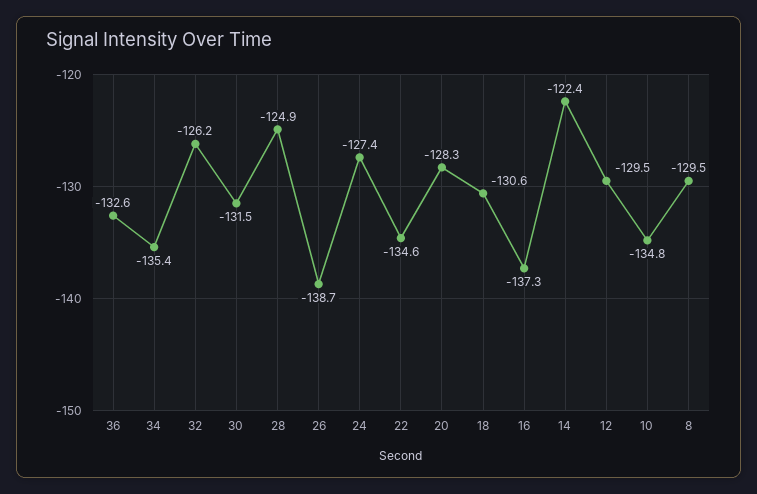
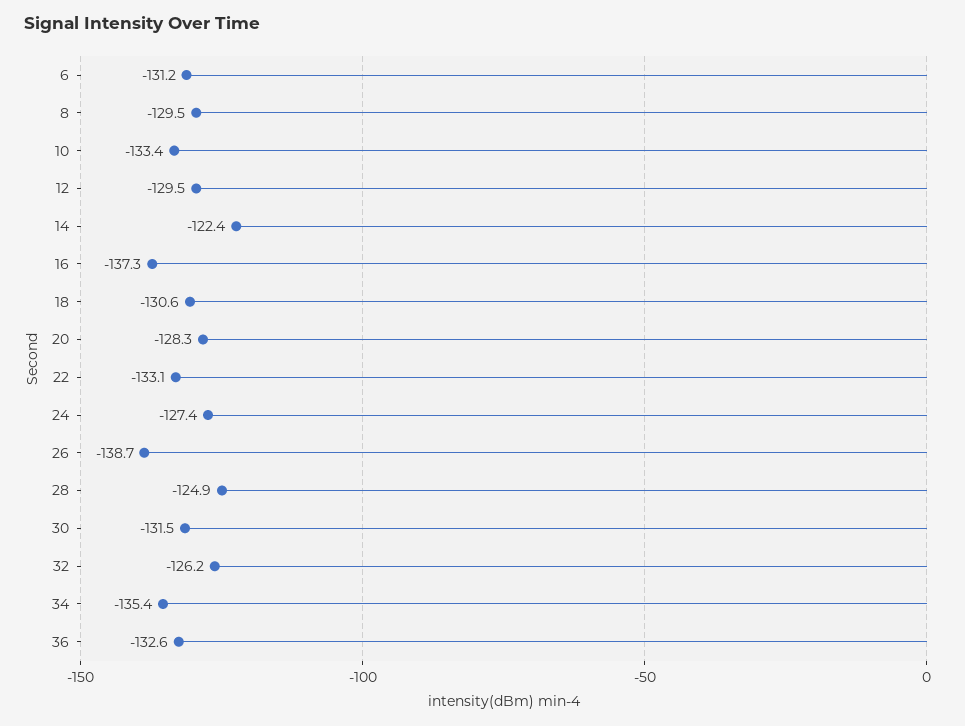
  {
    "36": -132.6,
    "34": -135.4,
    "32": -126.2,
    "30": -131.5,
    "28": -124.9,
    "26": -138.7,
    "24": -127.4,
-   "22": -134.6,
+   "22": -133.1,
    "20": -128.3,
    "18": -130.6,
    "16": -137.3,
    "14": -122.4,
    "12": -129.5,
-   "10": -134.8,
+   "10": -133.4,
-   "8": -129.5
+   "8": -129.5,
+   "6": -131.2
  }

